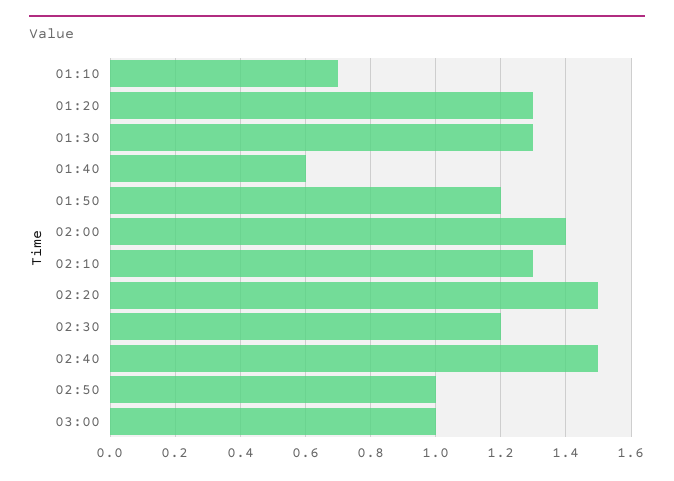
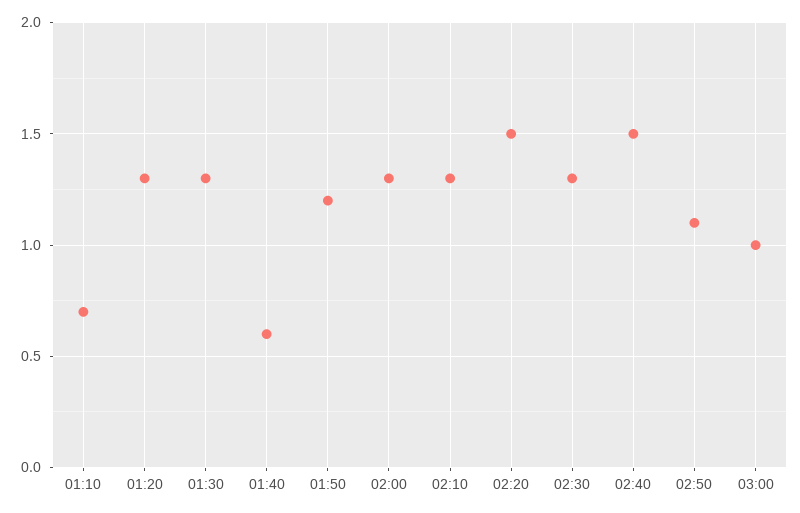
  {
    "01:10": 0.7,
    "01:20": 1.3,
    "01:30": 1.3,
    "01:40": 0.6,
    "01:50": 1.2,
-   "02:00": 1.4,
+   "02:00": 1.3,
    "02:10": 1.3,
    "02:20": 1.5,
-   "02:30": 1.2,
+   "02:30": 1.3,
    "02:40": 1.5,
-   "02:50": 1,
+   "02:50": 1.1,
    "03:00": 1
  }

